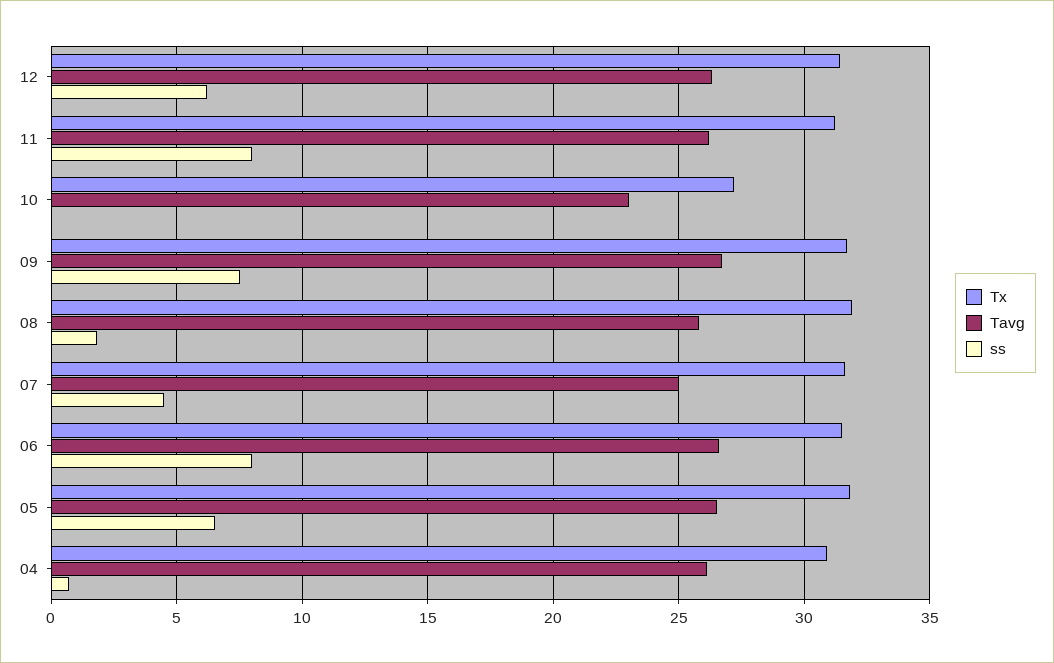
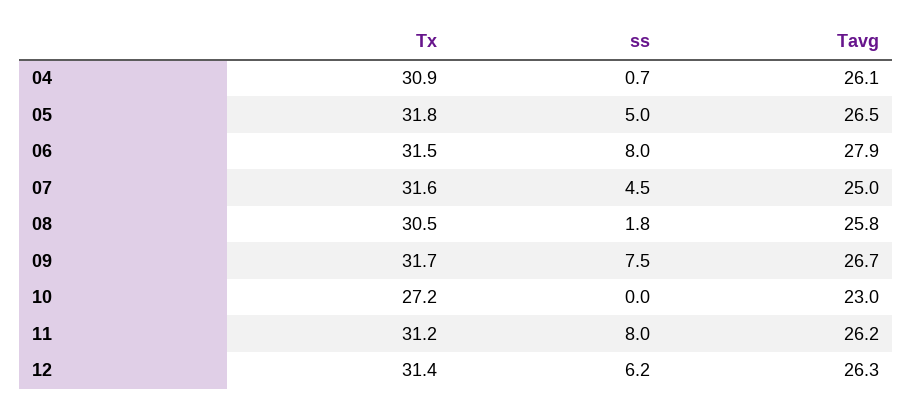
  {
    "Tx": {
      "12": 31.4,
      "11": 31.2,
      "10": 27.2,
      "09": 31.7,
-     "08": 32,
+     "08": 30.5,
      "07": 31.6,
      "06": 31.5,
      "05": 31.8,
      "04": 30.9
    },
    "Tavg": {
      "12": 26.3,
      "11": 26.2,
      "10": 23,
      "09": 26.7,
      "08": 25.8,
      "07": 25,
-     "06": 26.5,
+     "06": 27.9,
      "05": 26.5,
      "04": 26.1
    },
    "ss": {
      "12": 6.2,
      "11": 8,
      "10": 0,
      "09": 7.5,
      "08": 1.8,
      "07": 4.5,
      "06": 8,
-     "05": 6.5,
+     "05": 5,
      "04": 0.7
    }
  }

